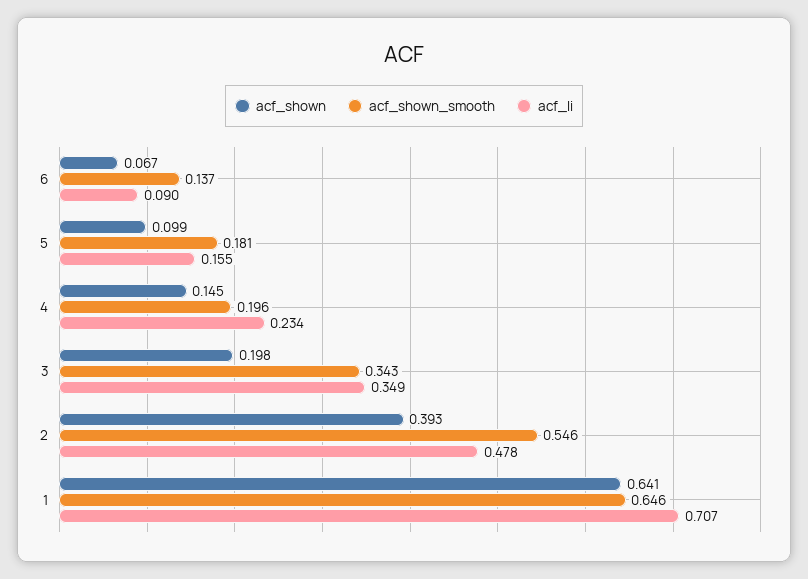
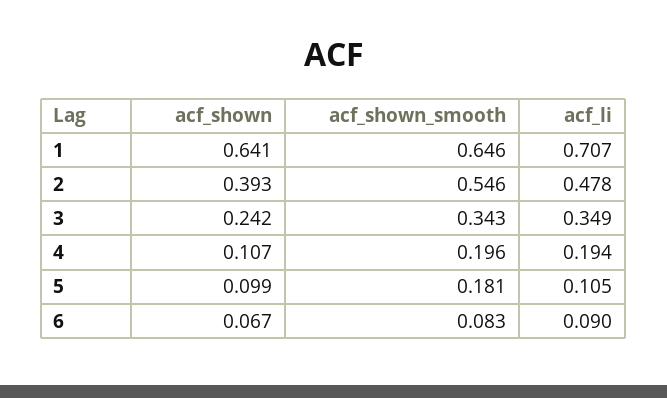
  {
    "acf_shown": {
      "6": 0.067,
      "5": 0.099,
-     "4": 0.145,
+     "4": 0.107,
-     "3": 0.198,
+     "3": 0.242,
      "2": 0.393,
      "1": 0.641
    },
    "acf_shown_smooth": {
-     "6": 0.137,
+     "6": 0.083,
      "5": 0.181,
      "4": 0.196,
      "3": 0.343,
      "2": 0.546,
      "1": 0.646
    },
    "acf_li": {
      "6": 0.09,
-     "5": 0.155,
+     "5": 0.105,
-     "4": 0.234,
+     "4": 0.194,
      "3": 0.349,
      "2": 0.478,
      "1": 0.707
    }
  }

